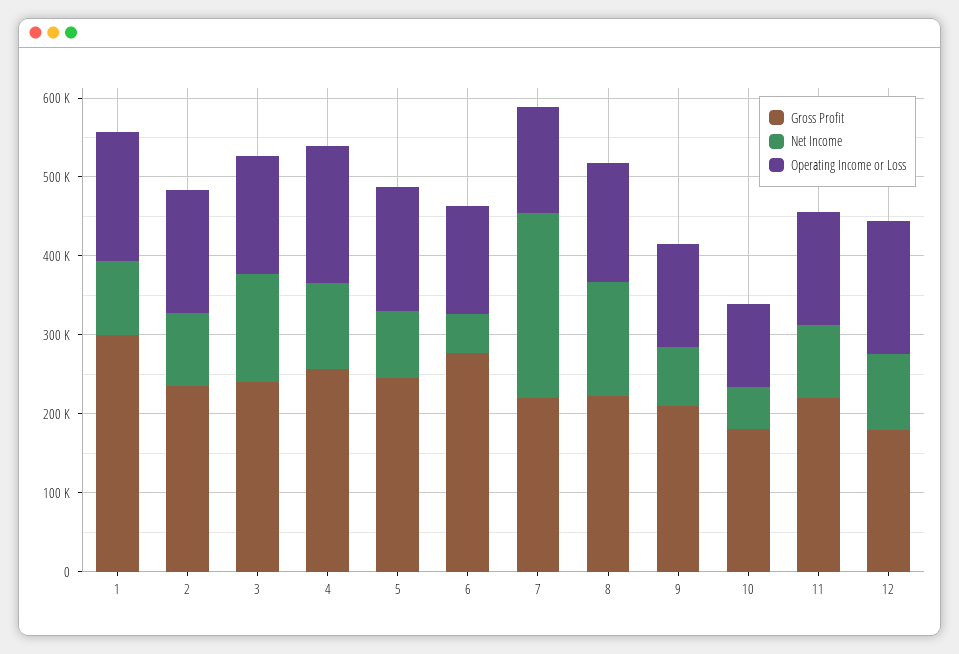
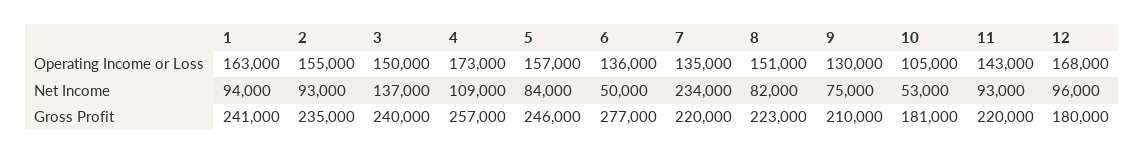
  {
    "Gross Profit": {
-     "1": 300000,
+     "1": 241000,
      "2": 235000,
      "3": 240000,
      "4": 257000,
      "5": 246000,
      "6": 277000,
      "7": 220000,
      "8": 223000,
      "9": 210000,
      "10": 181000,
      "11": 220000,
      "12": 180000
    },
    "Net Income": {
      "1": 94000,
      "2": 93000,
      "3": 137000,
      "4": 109000,
      "5": 84000,
      "6": 50000,
      "7": 234000,
-     "8": 140000,
+     "8": 82000,
      "9": 75000,
      "10": 53000,
      "11": 93000,
      "12": 96000
    },
    "Operating Income or Loss": {
      "1": 163000,
      "2": 155000,
      "3": 150000,
      "4": 173000,
      "5": 157000,
      "6": 136000,
      "7": 135000,
      "8": 151000,
      "9": 130000,
      "10": 105000,
      "11": 143000,
      "12": 168000
    }
  }

